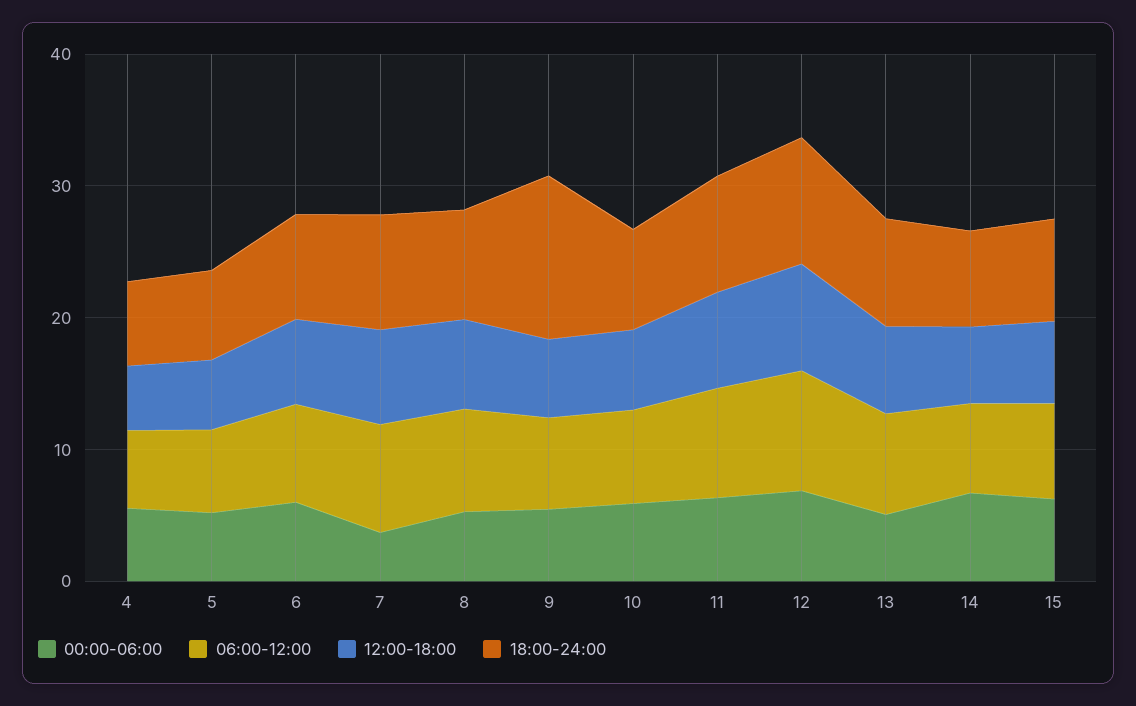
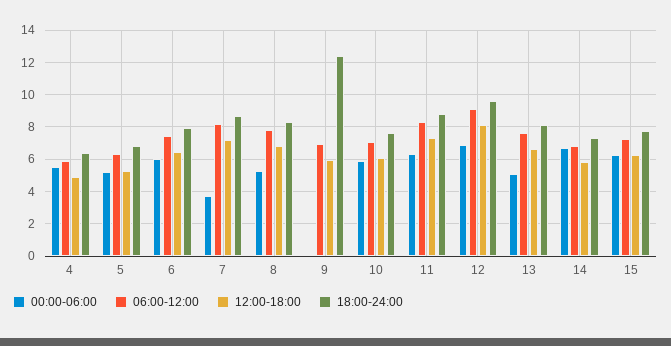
  {
    "00:00-06:00": {
      "4": 5.5,
      "5": 5,
      "6": 6,
      "7": 3.5,
      "8": 5.5,
-     "9": 6,
+     "9": 0,
      "10": 6,
      "11": 6.5,
      "12": 7,
      "13": 5,
      "14": 6.5,
      "15": 6.5
    },
    "06:00-12:00": {
      "4": 6,
      "5": 6.5,
      "6": 7.5,
      "7": 8,
      "8": 8,
      "9": 7,
      "10": 7,
      "11": 8.5,
      "12": 9,
      "13": 7.5,
      "14": 7,
      "15": 7.5
    },
    "12:00-18:00": {
      "4": 5,
      "5": 5.5,
      "6": 6.5,
      "7": 7,
      "8": 7,
      "9": 6,
      "10": 6,
      "11": 7.5,
      "12": 8,
      "13": 6.5,
      "14": 6,
      "15": 6.5
    },
    "18:00-24:00": {
      "4": 6.5,
      "5": 7,
      "6": 8,
      "7": 8.5,
      "8": 8.5,
      "9": 12.5,
      "10": 7.5,
      "11": 9,
      "12": 9.5,
      "13": 8,
      "14": 7.5,
      "15": 8
    }
  }

